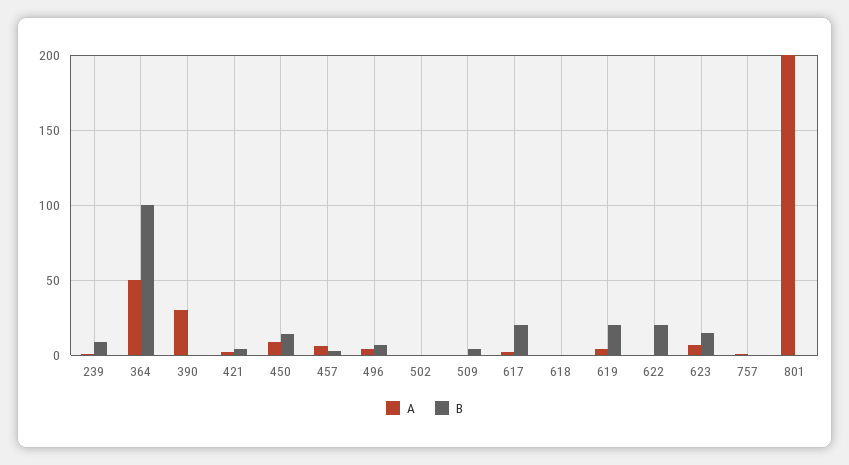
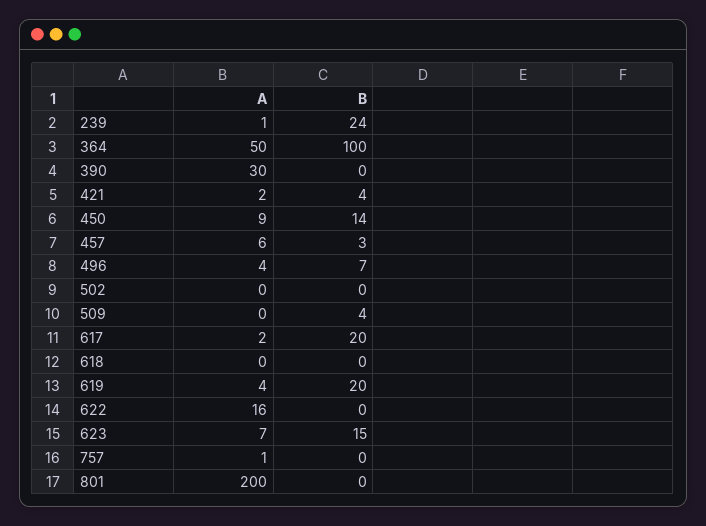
  {
    "A": {
      "239": 1,
      "364": 50,
      "390": 30,
      "421": 2,
      "450": 9,
      "457": 6,
      "496": 4,
      "502": 0,
      "509": 0,
      "617": 2,
      "618": 0,
      "619": 4,
-     "622": 0,
+     "622": 16,
      "623": 7,
      "757": 1,
      "801": 200
    },
    "B": {
-     "239": 10,
+     "239": 24,
      "364": 100,
      "390": 0,
      "421": 4,
      "450": 14,
      "457": 3,
      "496": 7,
      "502": 0,
      "509": 4,
      "617": 20,
      "618": 0,
      "619": 20,
-     "622": 20,
+     "622": 0,
      "623": 15,
      "757": 0,
      "801": 0
    }
  }

